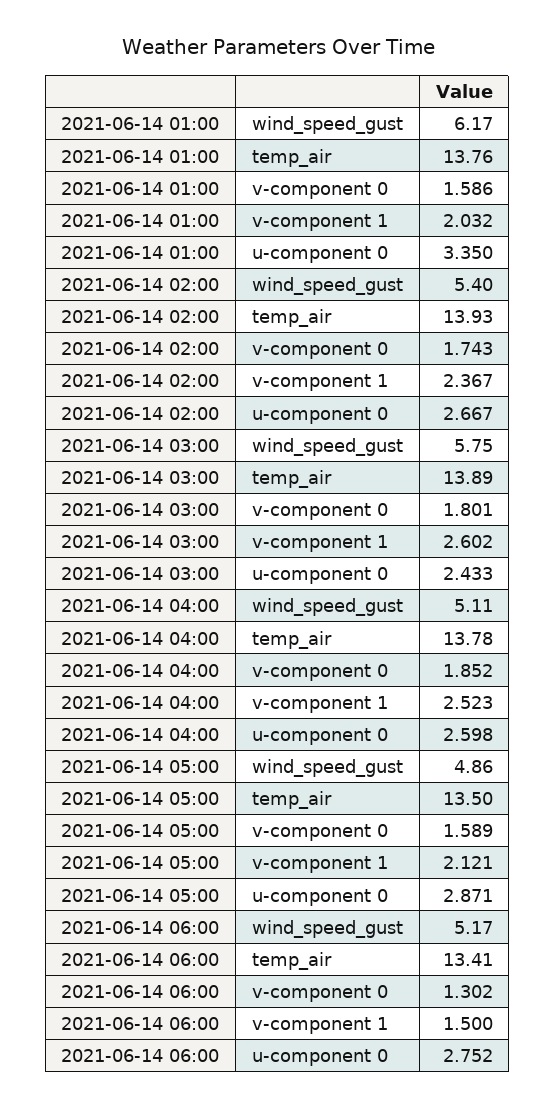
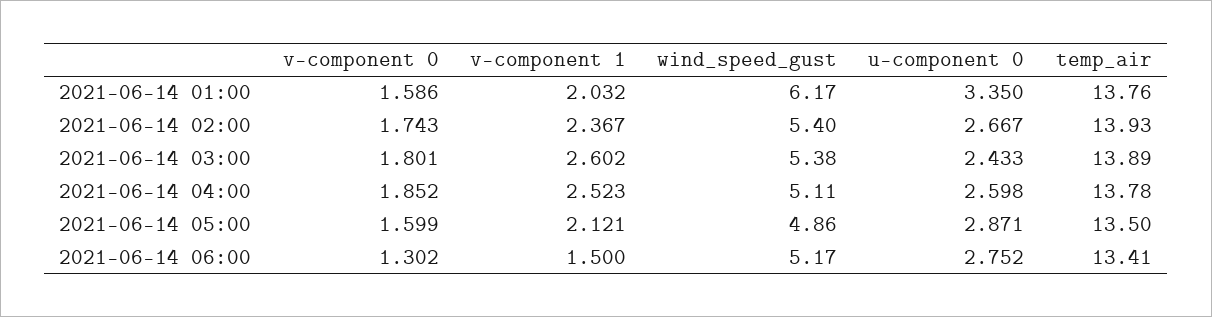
  {
    "2021-06-14 01:00": {
      "wind_speed_gust": 6.17,
      "temp_air": 13.76,
      "v-component 0": 1.586,
      "v-component 1": 2.032,
      "u-component 0": 3.35
    },
    "2021-06-14 02:00": {
      "wind_speed_gust": 5.4,
      "temp_air": 13.93,
      "v-component 0": 1.743,
      "v-component 1": 2.367,
      "u-component 0": 2.667
    },
    "2021-06-14 03:00": {
-     "wind_speed_gust": 5.75,
+     "wind_speed_gust": 5.38,
      "temp_air": 13.89,
      "v-component 0": 1.801,
      "v-component 1": 2.602,
      "u-component 0": 2.433
    },
    "2021-06-14 04:00": {
      "wind_speed_gust": 5.11,
      "temp_air": 13.78,
      "v-component 0": 1.852,
      "v-component 1": 2.523,
      "u-component 0": 2.598
    },
    "2021-06-14 05:00": {
      "wind_speed_gust": 4.86,
      "temp_air": 13.5,
-     "v-component 0": 1.589,
+     "v-component 0": 1.599,
      "v-component 1": 2.121,
      "u-component 0": 2.871
    },
    "2021-06-14 06:00": {
      "wind_speed_gust": 5.17,
      "temp_air": 13.41,
      "v-component 0": 1.302,
      "v-component 1": 1.5,
      "u-component 0": 2.752
    }
  }

